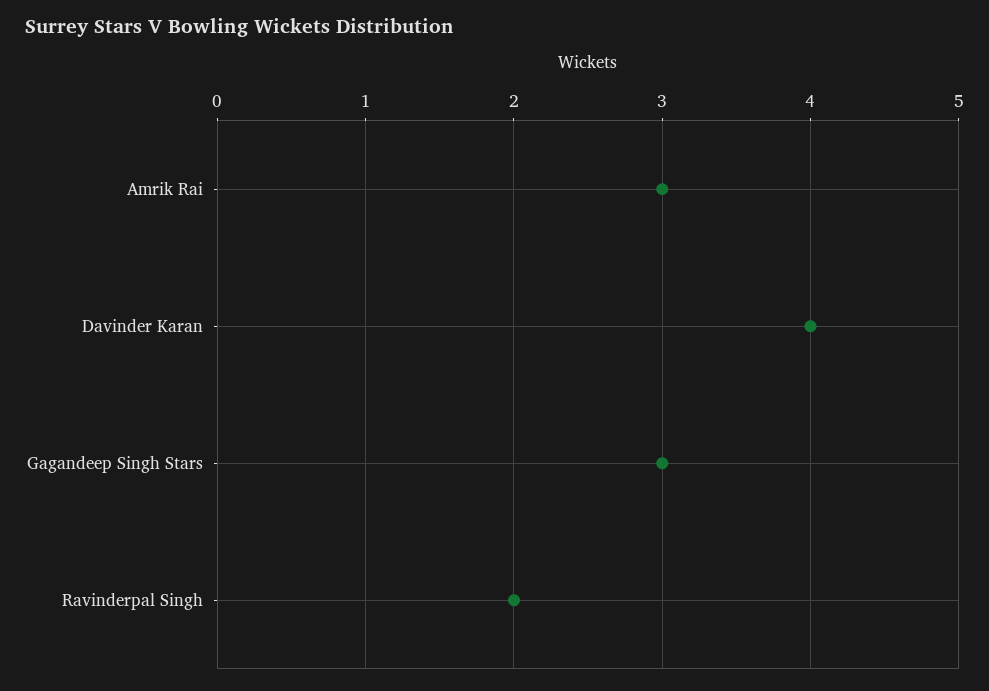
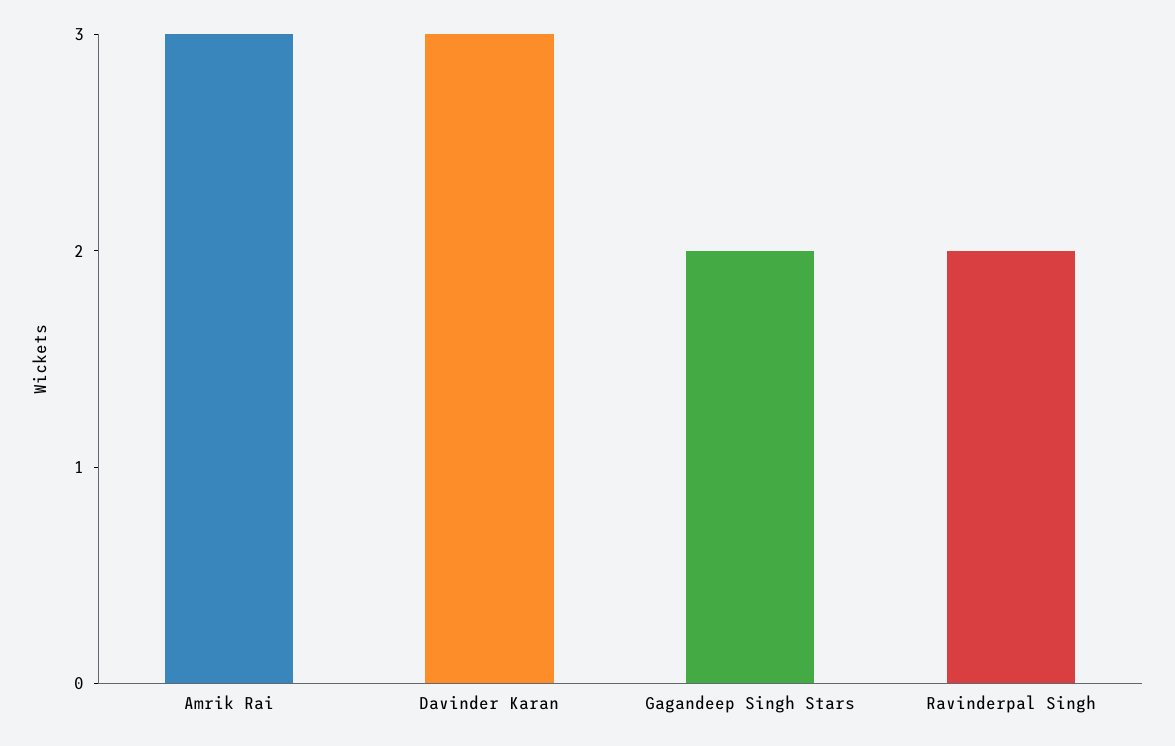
  {
    "Amrik Rai": 3,
-   "Davinder Karan": 4,
+   "Davinder Karan": 3,
-   "Gagandeep Singh Stars": 3,
+   "Gagandeep Singh Stars": 2,
    "Ravinderpal Singh": 2
  }

